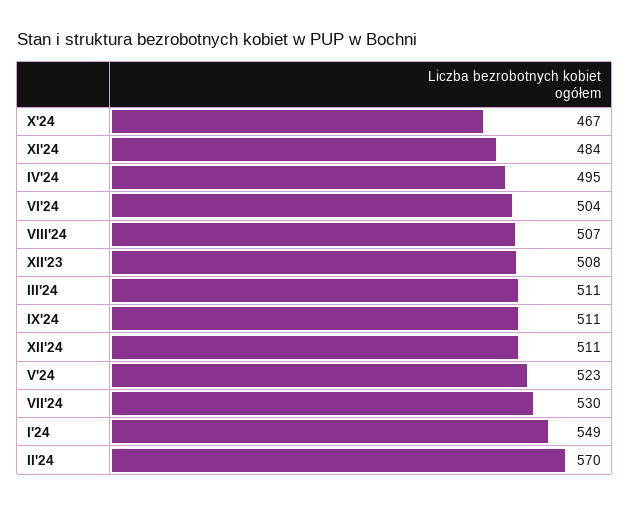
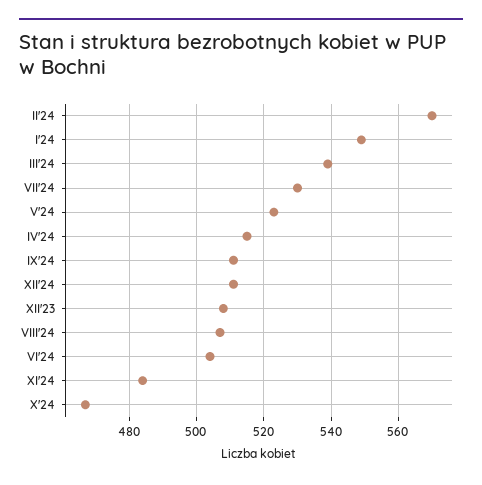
  {
    "X'24": 467,
    "XI'24": 484,
-   "IV'24": 495,
+   "IV'24": 515,
    "VI'24": 504,
    "VIII'24": 507,
    "XII'23": 508,
-   "III'24": 511,
+   "III'24": 540,
    "IX'24": 511,
    "XII'24": 511,
    "V'24": 523,
    "VII'24": 530,
    "I'24": 549,
    "II'24": 570
  }

